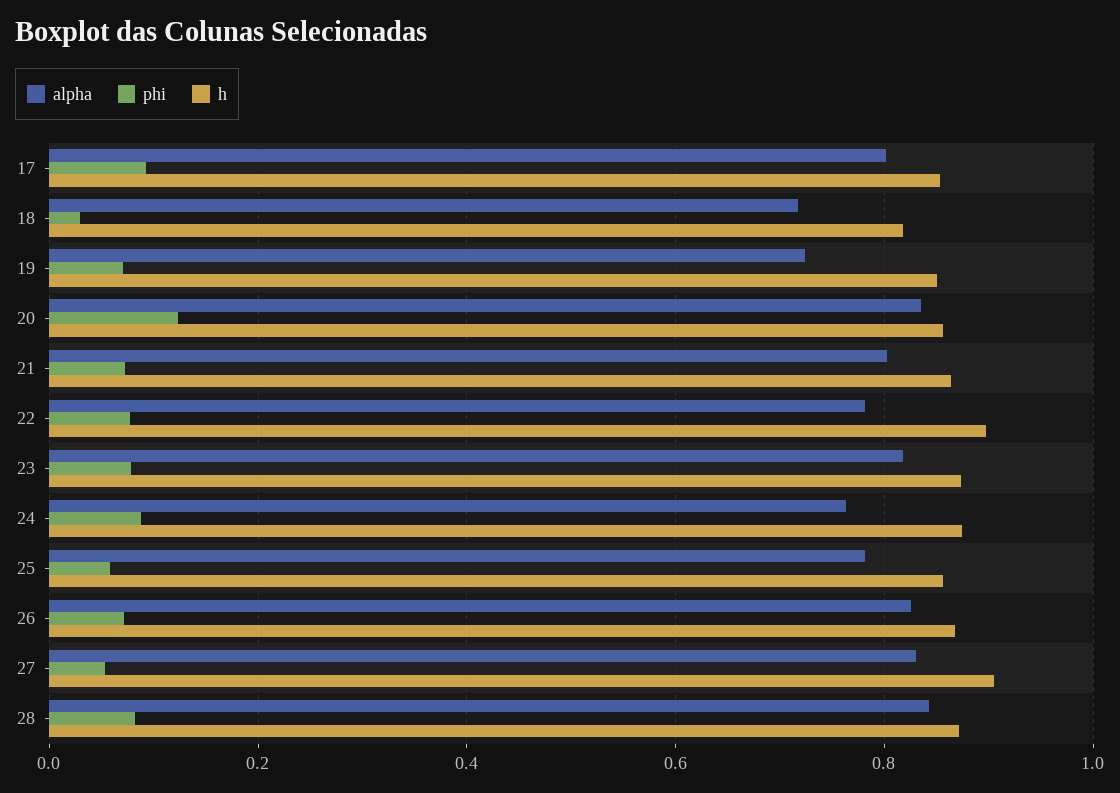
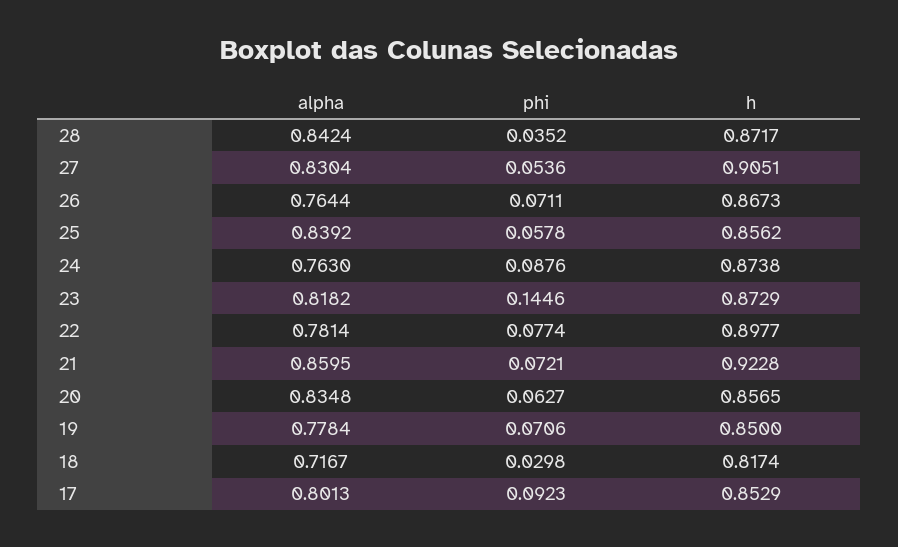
  {
    "alpha": {
      "17": 0.8013,
      "18": 0.7167,
-     "19": 0.72,
+     "19": 0.7784,
      "20": 0.8348,
-     "21": 0.8,
+     "21": 0.8595,
      "22": 0.7814,
      "23": 0.8182,
      "24": 0.763,
-     "25": 0.78,
+     "25": 0.8392,
-     "26": 0.82,
+     "26": 0.7644,
      "27": 0.8304,
      "28": 0.8424
    },
    "phi": {
      "17": 0.0923,
      "18": 0.0298,
      "19": 0.0706,
-     "20": 0.12,
+     "20": 0.0627,
      "21": 0.0721,
      "22": 0.0774,
-     "23": 0.08,
+     "23": 0.1446,
      "24": 0.0876,
      "25": 0.0578,
      "26": 0.0711,
      "27": 0.0536,
-     "28": 0.08
+     "28": 0.0352
    },
    "h": {
      "17": 0.8529,
      "18": 0.8174,
      "19": 0.85,
      "20": 0.8565,
-     "21": 0.86,
+     "21": 0.9228,
      "22": 0.8977,
      "23": 0.8729,
      "24": 0.8738,
      "25": 0.8562,
      "26": 0.8673,
      "27": 0.9051,
      "28": 0.8717
    }
  }

